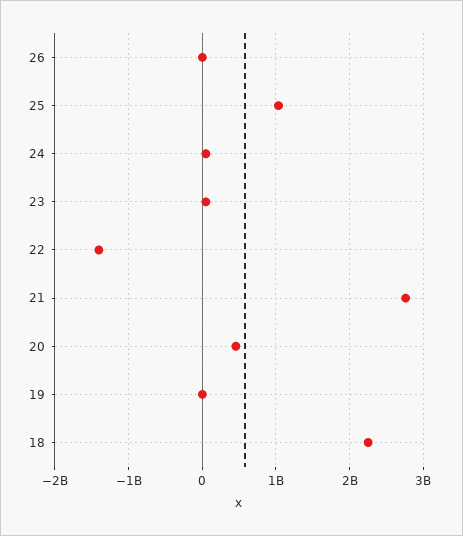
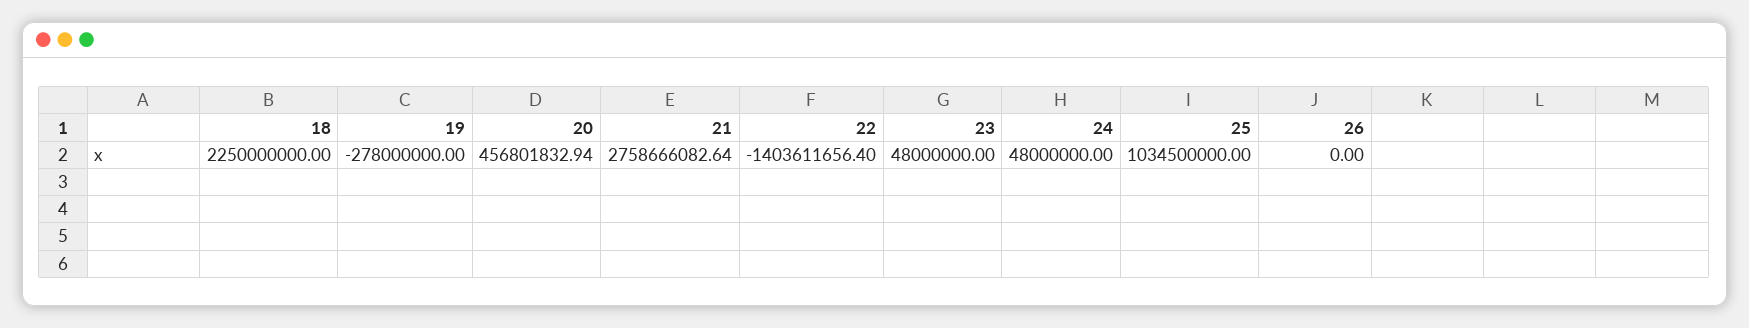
  {
    "26": 0,
    "25": 1034500000,
    "24": 48000000,
    "23": 48000000,
    "22": -1403611656.4,
    "21": 2758666082.64,
    "20": 456801832.94,
-   "19": 0,
+   "19": -278000000,
    "18": 2250000000
  }

